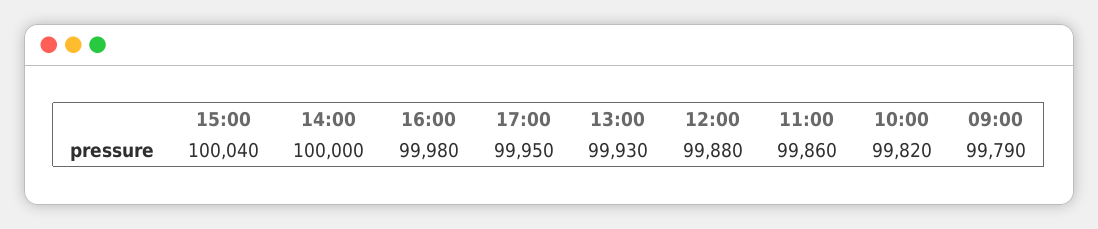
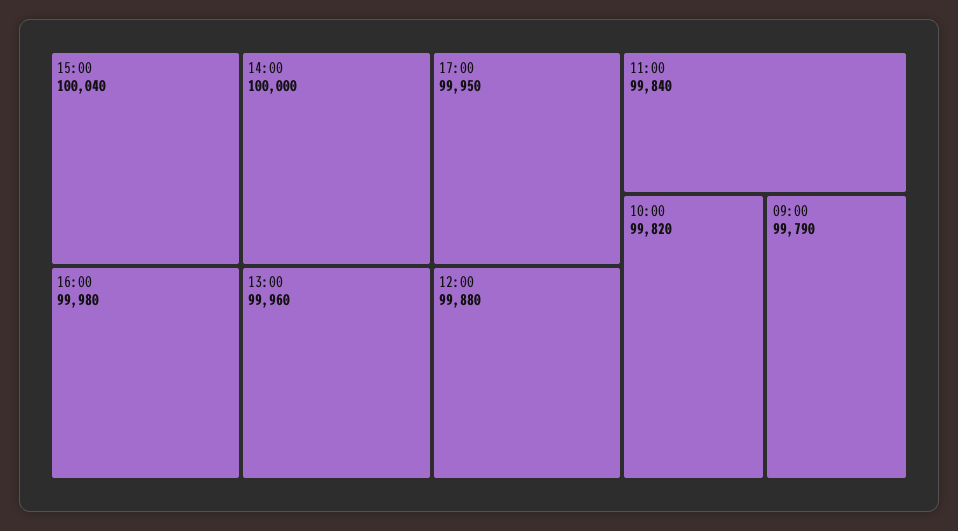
  {
    "15:00": 100040,
    "14:00": 100000,
    "16:00": 99980,
    "17:00": 99950,
-   "13:00": 99930,
+   "13:00": 99960,
    "12:00": 99880,
-   "11:00": 99860,
+   "11:00": 99840,
    "10:00": 99820,
    "09:00": 99790
  }

